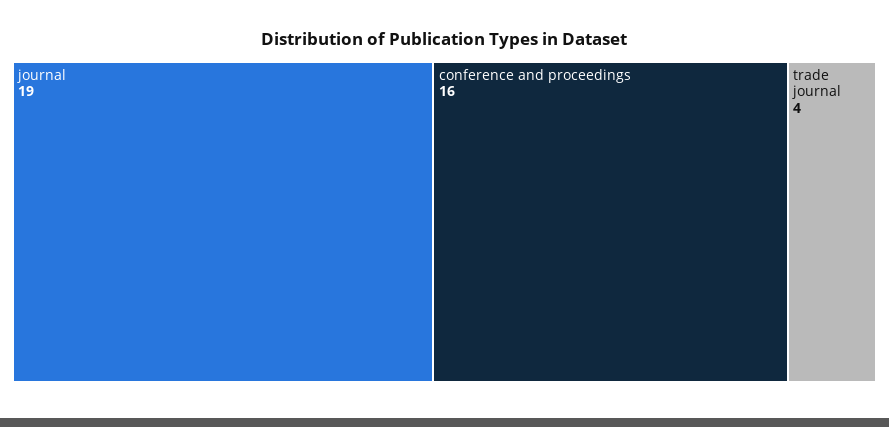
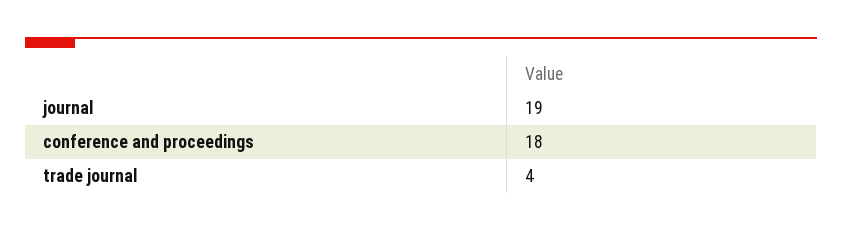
  {
    "journal": 19,
-   "conference and proceedings": 16,
+   "conference and proceedings": 18,
    "trade journal": 4
  }

